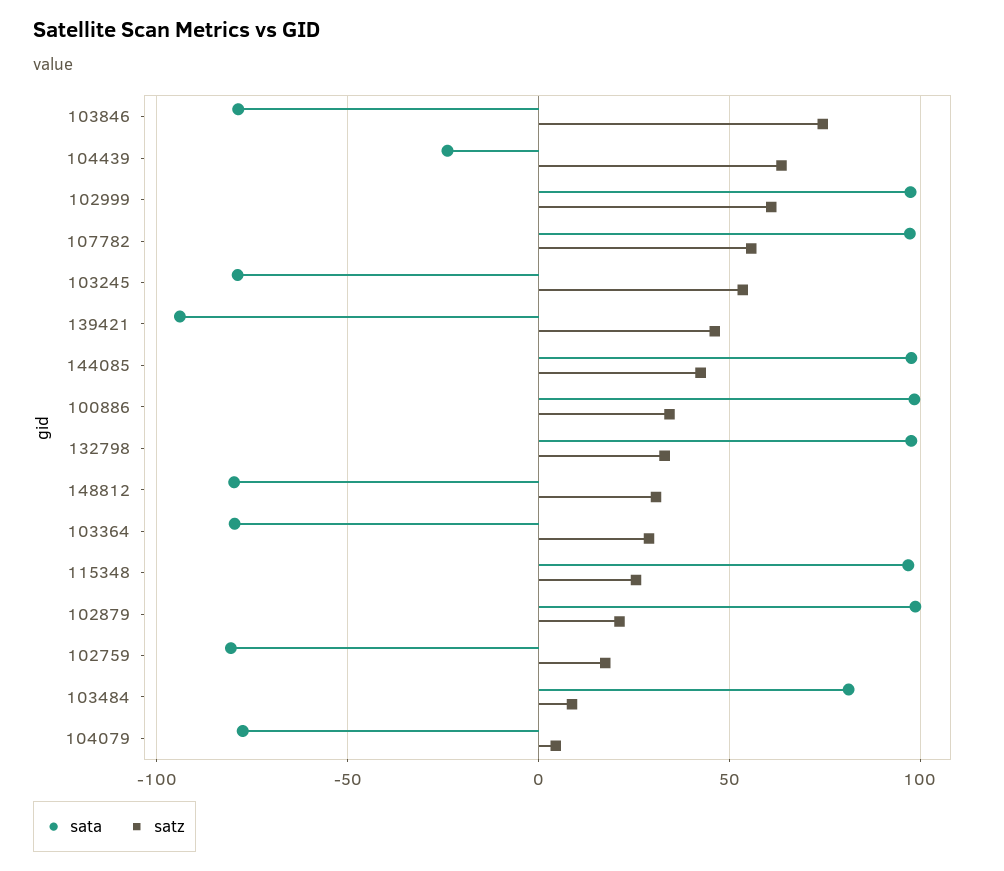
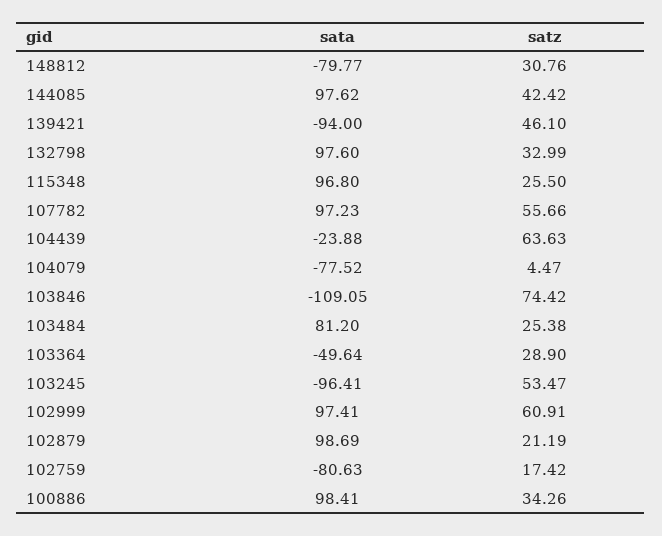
  {
    "sata": {
-     "103846": -80,
+     "103846": -109.05,
      "104439": -23.88,
      "102999": 97.41,
      "107782": 97.23,
-     "103245": -80,
+     "103245": -96.41,
      "139421": -94,
      "144085": 97.62,
      "100886": 98.41,
      "132798": 97.6,
      "148812": -79.77,
-     "103364": -80,
+     "103364": -49.64,
      "115348": 96.8,
      "102879": 98.69,
      "102759": -80.63,
      "103484": 81.2,
      "104079": -77.52
    },
    "satz": {
      "103846": 74.42,
      "104439": 63.63,
      "102999": 60.91,
      "107782": 55.66,
      "103245": 53.47,
      "139421": 46.1,
      "144085": 42.42,
      "100886": 34.26,
      "132798": 32.99,
      "148812": 30.76,
      "103364": 28.9,
      "115348": 25.5,
      "102879": 21.19,
      "102759": 17.42,
-     "103484": 10,
+     "103484": 25.38,
      "104079": 4.47
    }
  }

